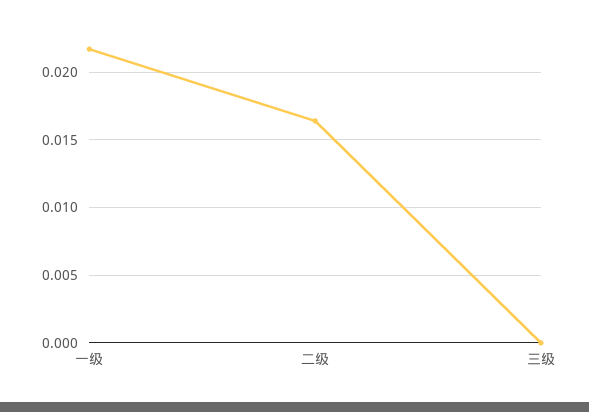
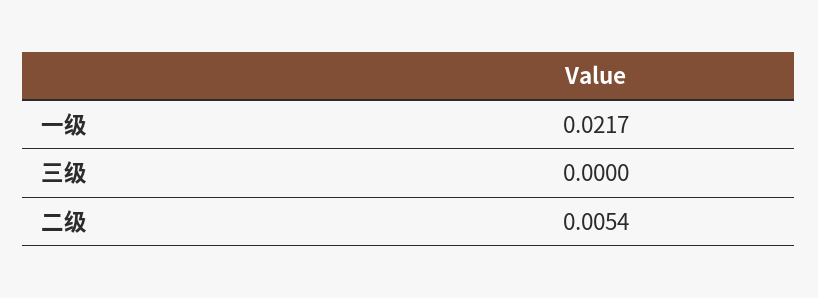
  {
    "一级": 0.0217,
-   "二级": 0.0165,
+   "二级": 0.0054,
    "三级": 0
  }

